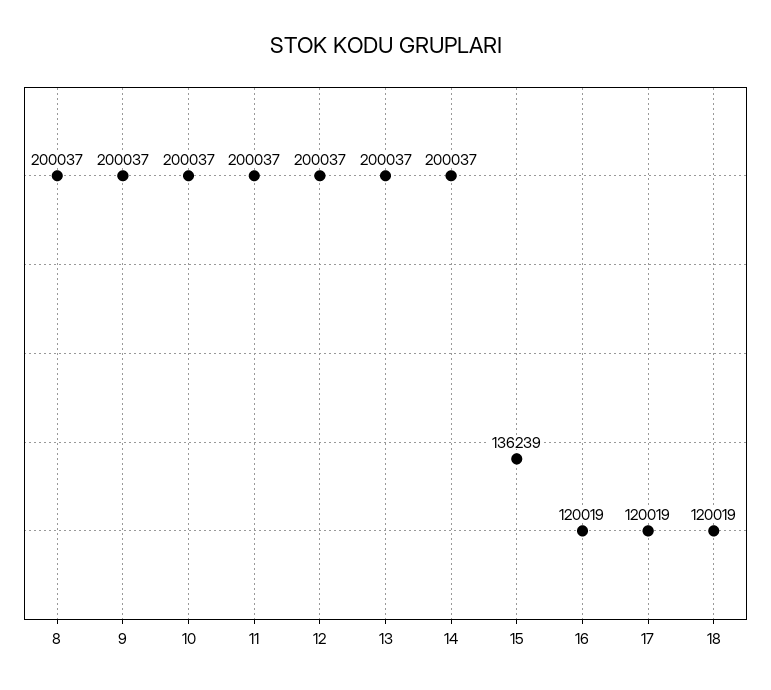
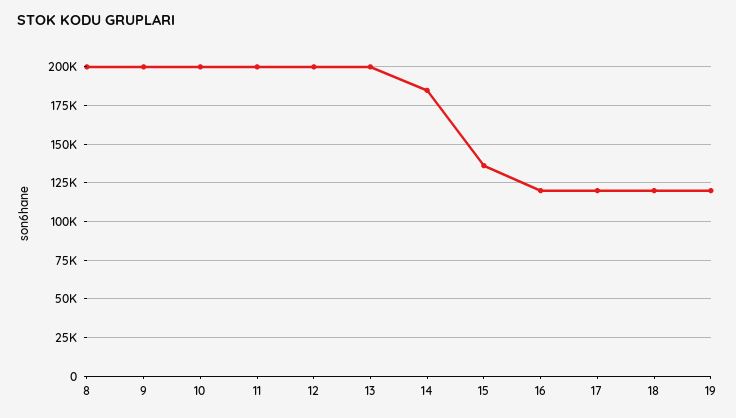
  {
    "8": 200037,
    "9": 200037,
    "10": 200037,
    "11": 200037,
    "12": 200037,
    "13": 200037,
-   "14": 200037,
+   "14": 185000,
    "15": 136239,
    "16": 120019,
    "17": 120019,
-   "18": 120019
+   "18": 120019,
+   "19": 120000
  }

